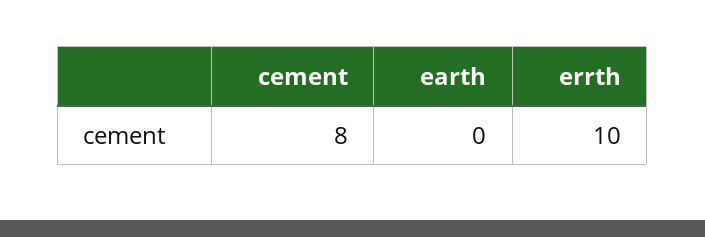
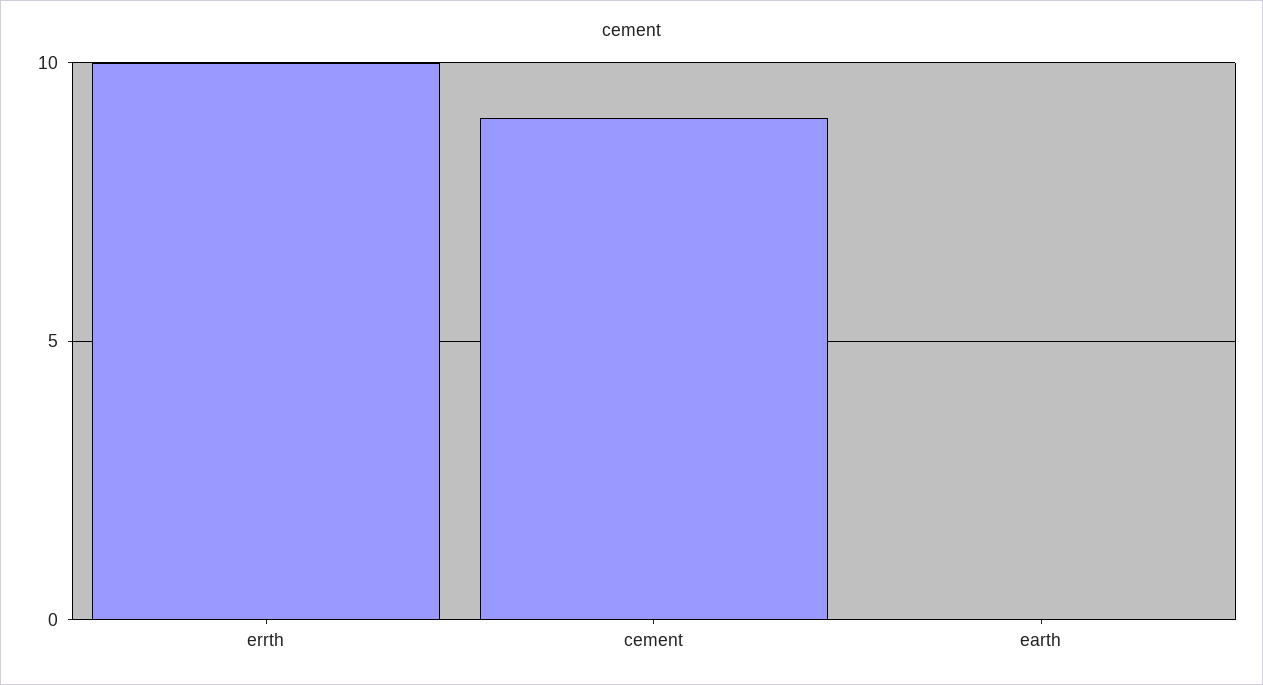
  {
-   "cement": 8,
+   "cement": 9,
    "earth": 0,
    "errth": 10
  }

